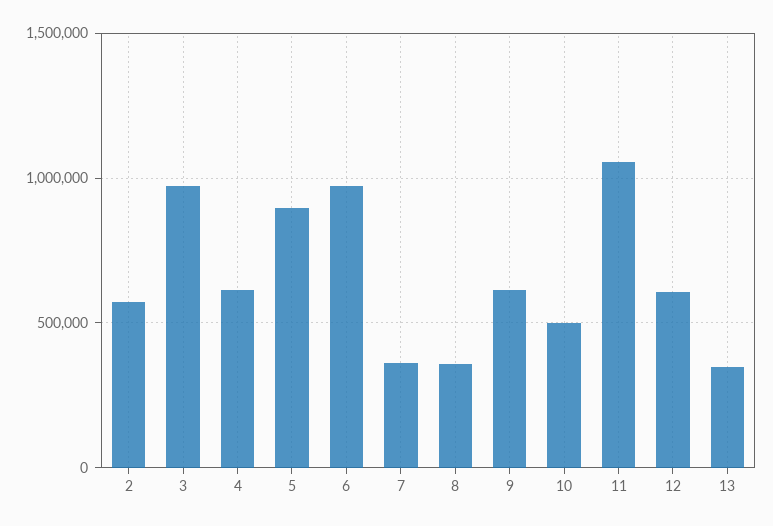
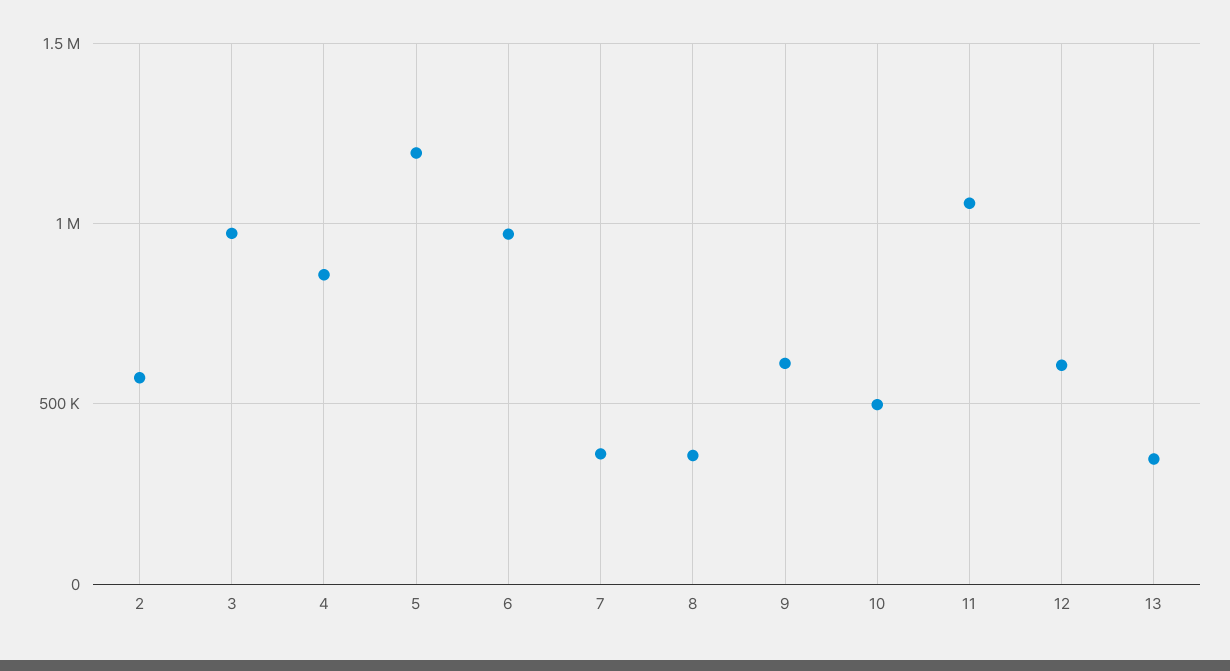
  {
    "2": 550000,
    "3": 950000,
-   "4": 600000,
+   "4": 850000,
-   "5": 900000,
+   "5": 1200000,
    "6": 950000,
    "7": 350000,
    "8": 350000,
    "9": 600000,
    "10": 500000,
    "11": 1050000,
    "12": 600000,
    "13": 350000
  }

